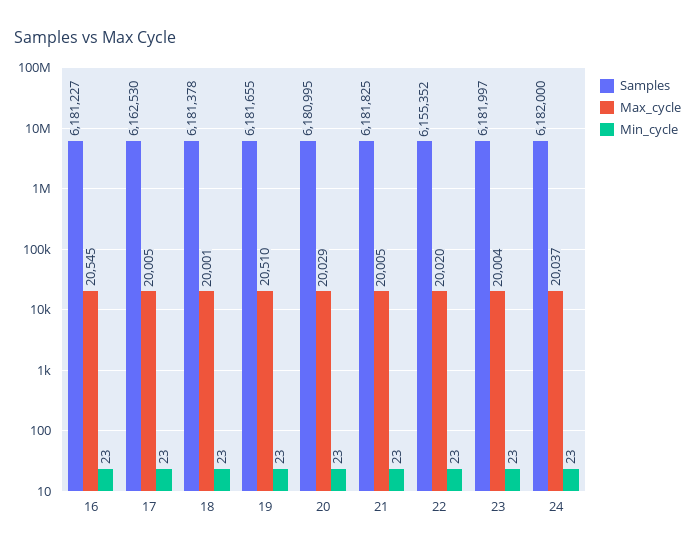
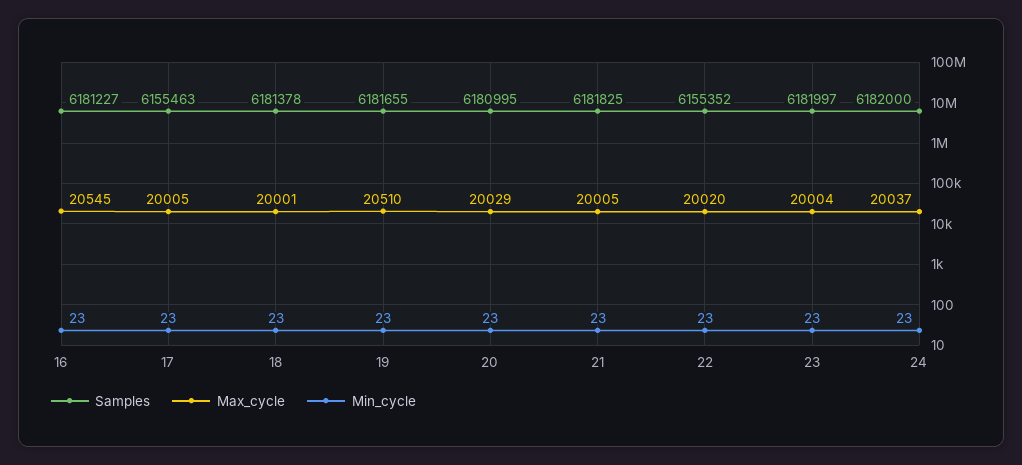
  {
    "Samples": {
      "16": 6181227,
-     "17": 6162530,
+     "17": 6155463,
      "18": 6181378,
      "19": 6181655,
      "20": 6180995,
      "21": 6181825,
      "22": 6155352,
      "23": 6181997,
      "24": 6182000
    },
    "Max_cycle": {
      "16": 20545,
      "17": 20005,
      "18": 20001,
      "19": 20510,
      "20": 20029,
      "21": 20005,
      "22": 20020,
      "23": 20004,
      "24": 20037
    },
    "Min_cycle": {
      "16": 23,
      "17": 23,
      "18": 23,
      "19": 23,
      "20": 23,
      "21": 23,
      "22": 23,
      "23": 23,
      "24": 23
    }
  }

